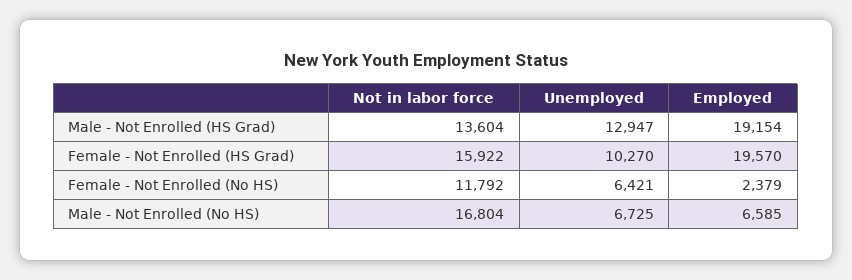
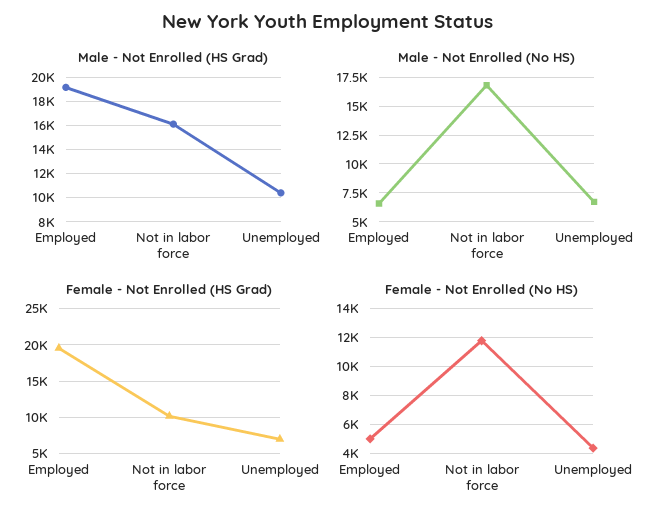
  {
    "Male - Not Enrolled (HS Grad)": {
-     "Not in labor force": 13604,
+     "Not in labor force": 16000,
-     "Unemployed": 12947,
+     "Unemployed": 10500,
      "Employed": 19154
    },
    "Female - Not Enrolled (HS Grad)": {
-     "Not in labor force": 15922,
+     "Not in labor force": 10000,
-     "Unemployed": 10270,
+     "Unemployed": 7000,
      "Employed": 19570
    },
    "Female - Not Enrolled (No HS)": {
      "Not in labor force": 11792,
-     "Unemployed": 6421,
+     "Unemployed": 4500,
-     "Employed": 2379
+     "Employed": 5000
    },
    "Male - Not Enrolled (No HS)": {
      "Not in labor force": 16804,
      "Unemployed": 6725,
      "Employed": 6585
    }
  }

